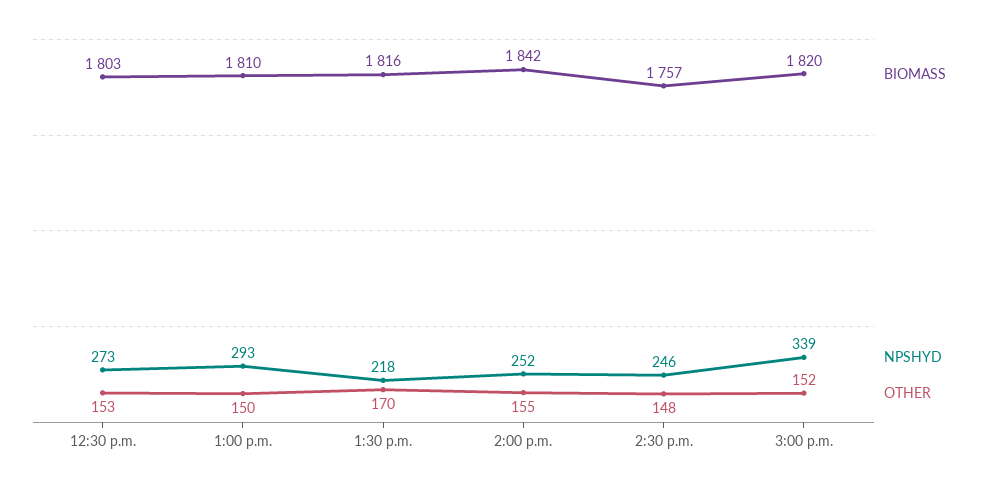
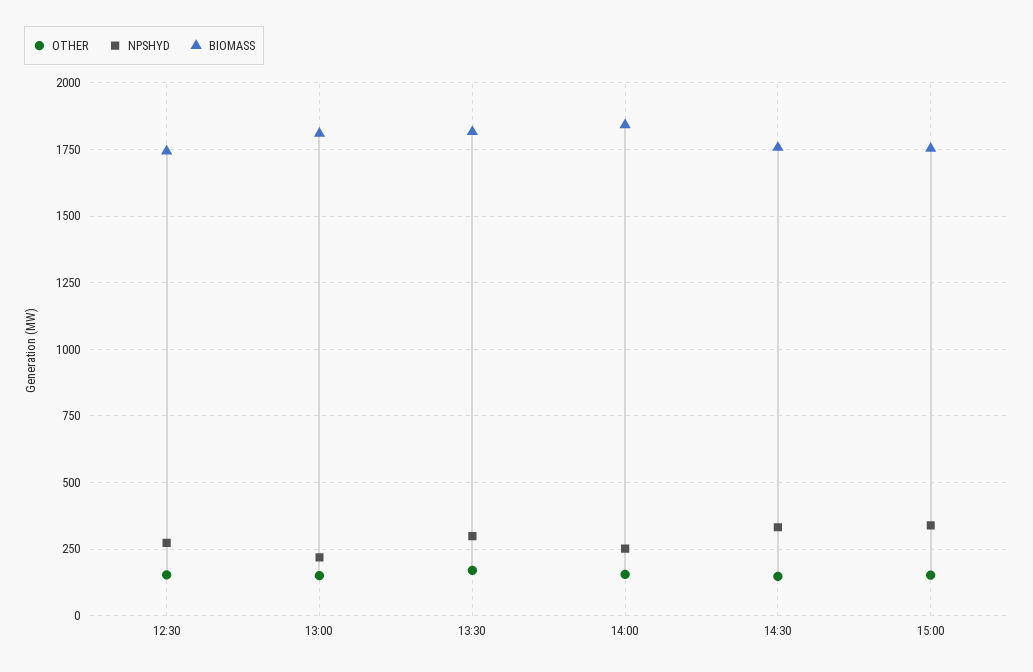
  {
    "BIOMASS": {
-     "12:30 p.m.": 1803,
+     "12:30 p.m.": 1750,
      "1:00 p.m.": 1810,
      "1:30 p.m.": 1816,
      "2:00 p.m.": 1842,
      "2:30 p.m.": 1757,
-     "3:00 p.m.": 1820
+     "3:00 p.m.": 1750
    },
    "NPSHYD": {
      "12:30 p.m.": 273,
-     "1:00 p.m.": 293,
+     "1:00 p.m.": 225,
-     "1:30 p.m.": 218,
+     "1:30 p.m.": 300,
      "2:00 p.m.": 252,
-     "2:30 p.m.": 246,
+     "2:30 p.m.": 325,
      "3:00 p.m.": 339
    },
    "OTHER": {
      "12:30 p.m.": 153,
      "1:00 p.m.": 150,
      "1:30 p.m.": 170,
      "2:00 p.m.": 155,
      "2:30 p.m.": 148,
      "3:00 p.m.": 152
    }
  }

